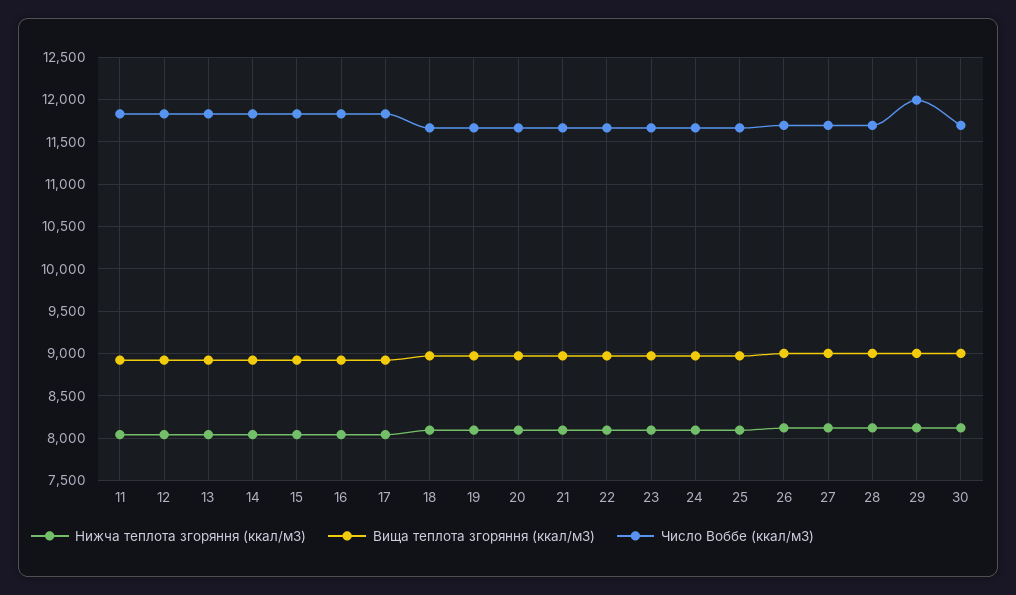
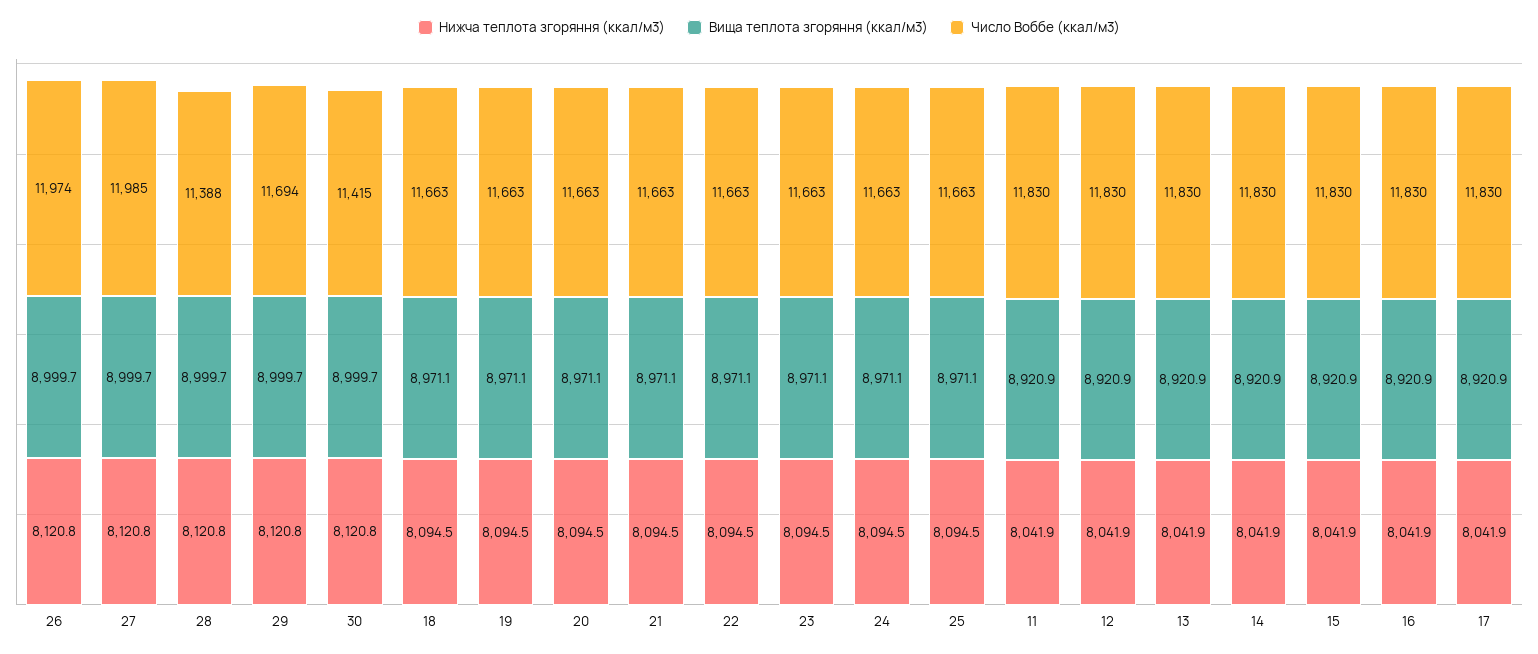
  {
    "Нижча теплота згоряння (ккал/м3)": {
      "11": 8041.9,
      "12": 8041.9,
      "13": 8041.9,
      "14": 8041.9,
      "15": 8041.9,
      "16": 8041.9,
      "17": 8041.9,
      "18": 8094.5,
      "19": 8094.5,
      "20": 8094.5,
      "21": 8094.5,
      "22": 8094.5,
      "23": 8094.5,
      "24": 8094.5,
      "25": 8094.5,
      "26": 8120.8,
      "27": 8120.8,
      "28": 8120.8,
      "29": 8120.8,
      "30": 8120.8
    },
    "Вища теплота згоряння (ккал/м3)": {
      "11": 8920.9,
      "12": 8920.9,
      "13": 8920.9,
      "14": 8920.9,
      "15": 8920.9,
      "16": 8920.9,
      "17": 8920.9,
      "18": 8971.1,
      "19": 8971.1,
      "20": 8971.1,
      "21": 8971.1,
      "22": 8971.1,
      "23": 8971.1,
      "24": 8971.1,
      "25": 8971.1,
      "26": 8999.7,
      "27": 8999.7,
      "28": 8999.7,
      "29": 8999.7,
      "30": 8999.7
    },
    "Число Воббе (ккал/м3)": {
      "11": 11830,
      "12": 11830,
      "13": 11830,
      "14": 11830,
      "15": 11830,
      "16": 11830,
      "17": 11830,
      "18": 11663,
      "19": 11663,
      "20": 11663,
      "21": 11663,
      "22": 11663,
      "23": 11663,
      "24": 11663,
      "25": 11663,
-     "26": 11700,
+     "26": 11974,
-     "27": 11700,
+     "27": 11985,
-     "28": 11700,
+     "28": 11388,
-     "29": 12000,
+     "29": 11694,
-     "30": 11700
+     "30": 11415
    }
  }

